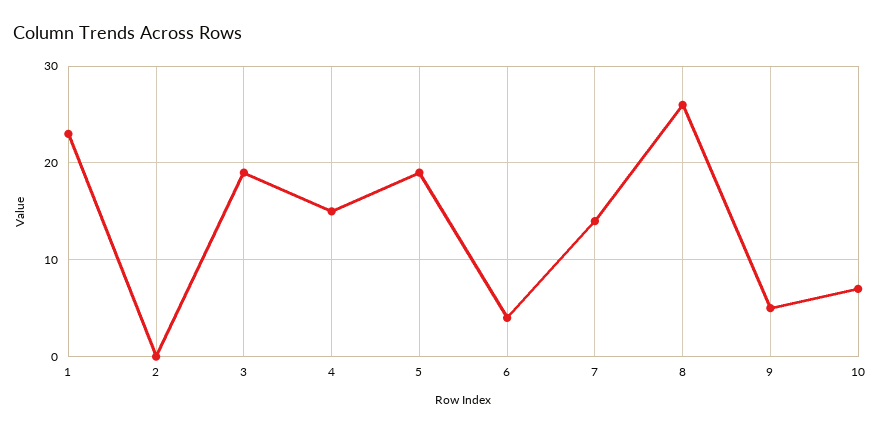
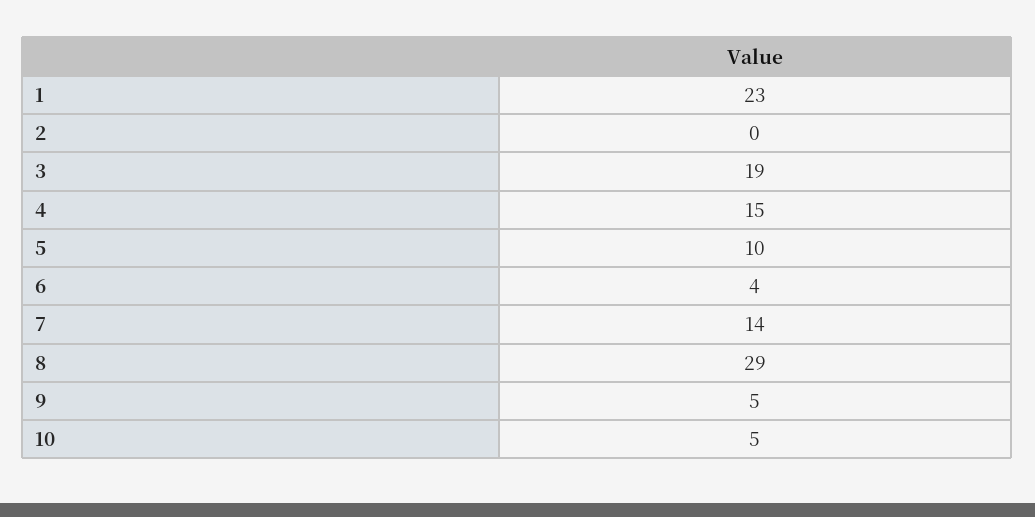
  {
    "1": 23,
    "2": 0,
    "3": 19,
    "4": 15,
-   "5": 19,
+   "5": 10,
    "6": 4,
    "7": 14,
-   "8": 26,
+   "8": 29,
    "9": 5,
-   "10": 7
+   "10": 5
  }

